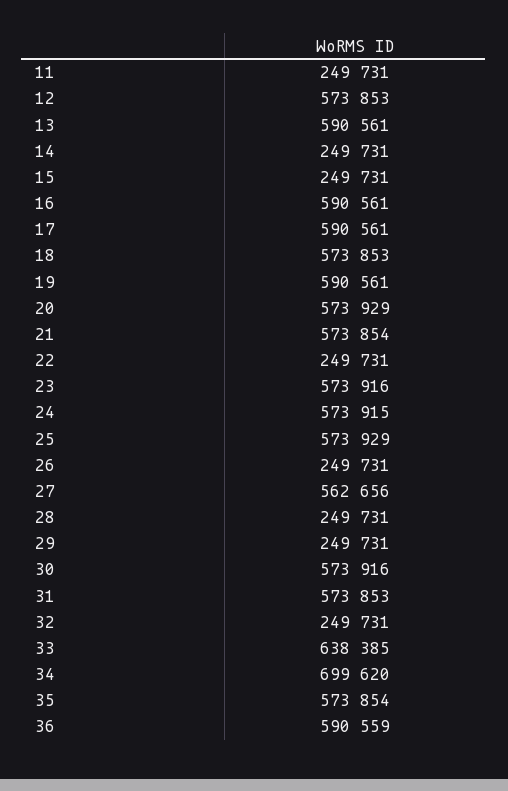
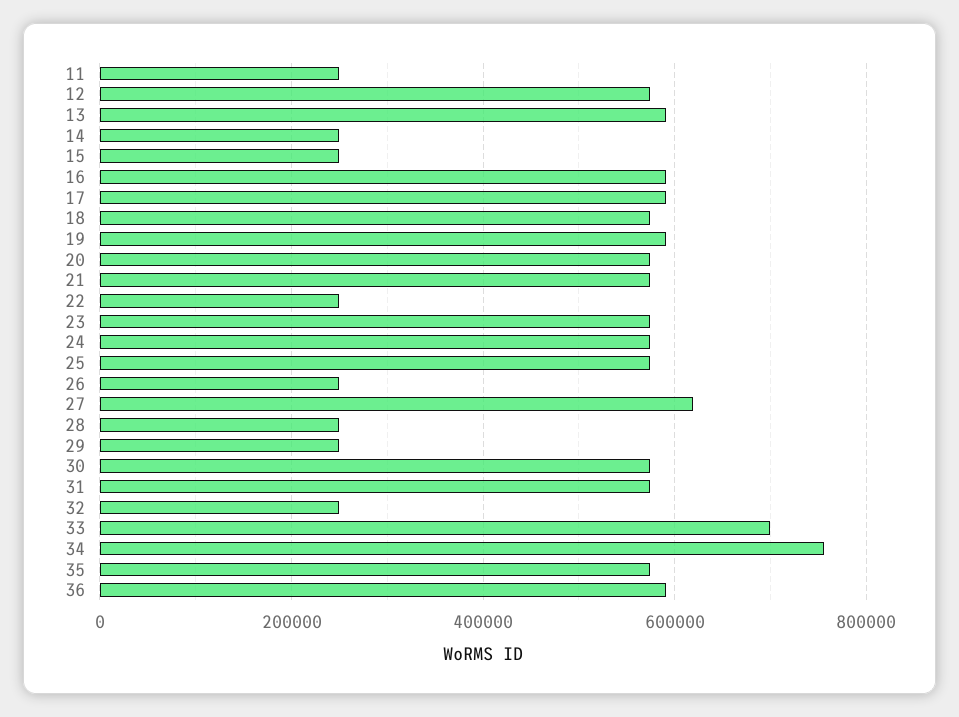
  {
    "11": 249731,
    "12": 573853,
    "13": 590561,
    "14": 249731,
    "15": 249731,
    "16": 590561,
    "17": 590561,
    "18": 573853,
    "19": 590561,
    "20": 573929,
    "21": 573854,
    "22": 249731,
    "23": 573916,
    "24": 573915,
    "25": 573929,
    "26": 249731,
-   "27": 562656,
+   "27": 620000,
    "28": 249731,
    "29": 249731,
    "30": 573916,
    "31": 573853,
    "32": 249731,
-   "33": 638385,
+   "33": 700000,
-   "34": 699620,
+   "34": 760000,
    "35": 573854,
    "36": 590559
  }

